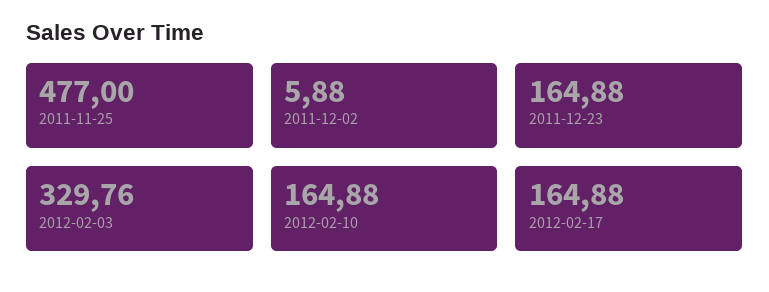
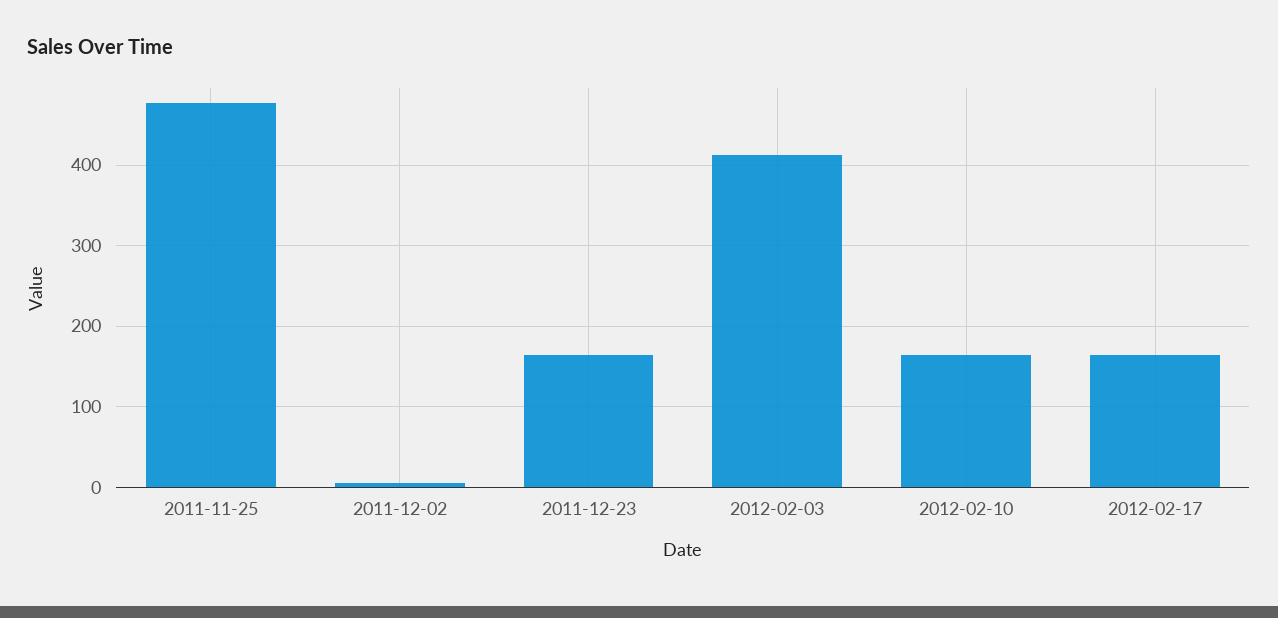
  {
    "2011-11-25": 477,
    "2011-12-02": 5.88,
    "2011-12-23": 164.88,
-   "2012-02-03": 329.76,
+   "2012-02-03": 410,
    "2012-02-10": 164.88,
    "2012-02-17": 164.88
  }

